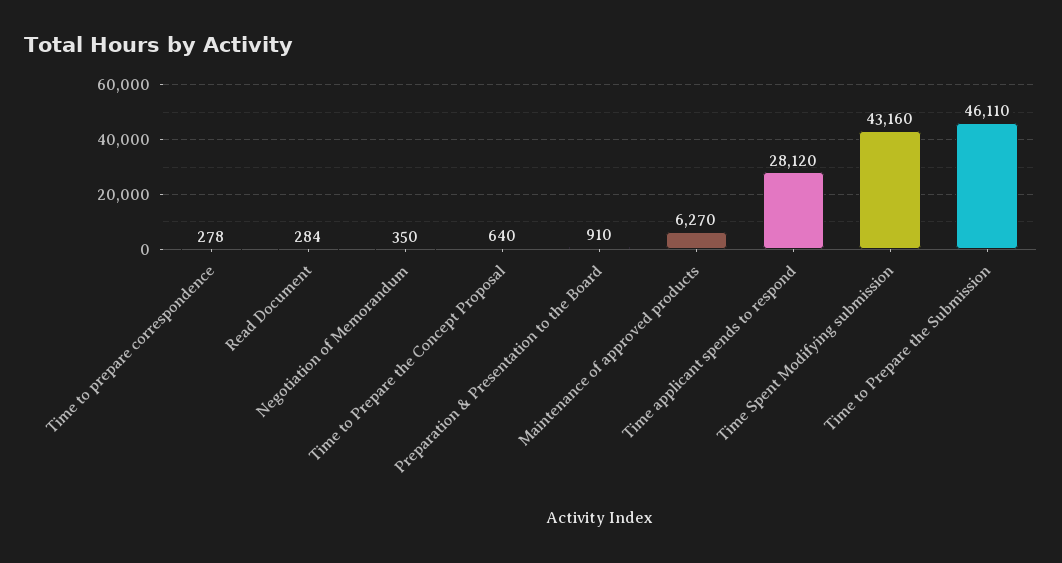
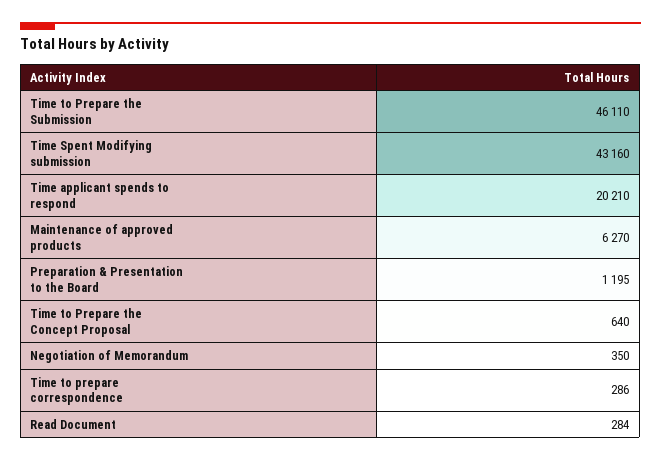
  {
-   "Time to prepare correspondence": 278,
+   "Time to prepare correspondence": 286,
    "Read Document": 284,
    "Negotiation of Memorandum": 350,
    "Time to Prepare the Concept Proposal": 640,
-   "Preparation & Presentation to the Board": 910,
+   "Preparation & Presentation to the Board": 1195,
    "Maintenance of approved products": 6270,
-   "Time applicant spends to respond": 28120,
+   "Time applicant spends to respond": 20210,
    "Time Spent Modifying submission": 43160,
    "Time to Prepare the Submission": 46110
  }

